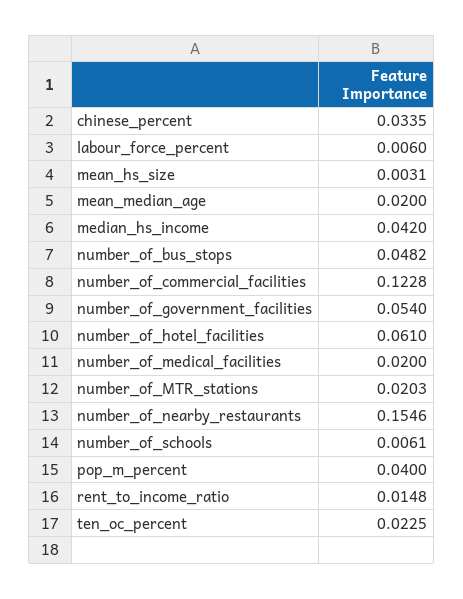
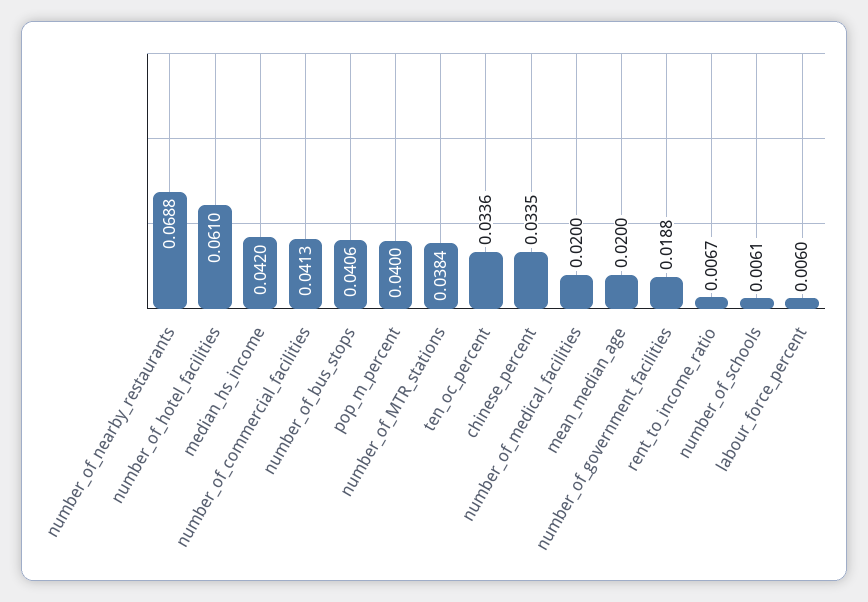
  {
    "chinese_percent": 0.0335,
    "labour_force_percent": 0.006,
-   "mean_hs_size": 0.0031,
    "mean_median_age": 0.02,
    "median_hs_income": 0.042,
-   "number_of_bus_stops": 0.0482,
+   "number_of_bus_stops": 0.0406,
-   "number_of_commercial_facilities": 0.1228,
+   "number_of_commercial_facilities": 0.0413,
-   "number_of_government_facilities": 0.054,
+   "number_of_government_facilities": 0.0188,
    "number_of_hotel_facilities": 0.061,
    "number_of_medical_facilities": 0.02,
-   "number_of_MTR_stations": 0.0203,
+   "number_of_MTR_stations": 0.0384,
-   "number_of_nearby_restaurants": 0.1546,
+   "number_of_nearby_restaurants": 0.0688,
    "number_of_schools": 0.0061,
    "pop_m_percent": 0.04,
-   "rent_to_income_ratio": 0.0148,
+   "rent_to_income_ratio": 0.0067,
-   "ten_oc_percent": 0.0225
+   "ten_oc_percent": 0.0336
  }

